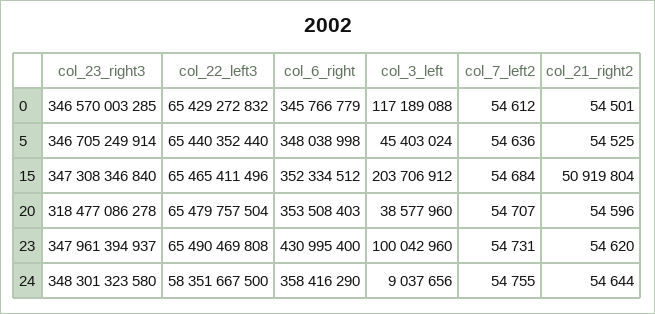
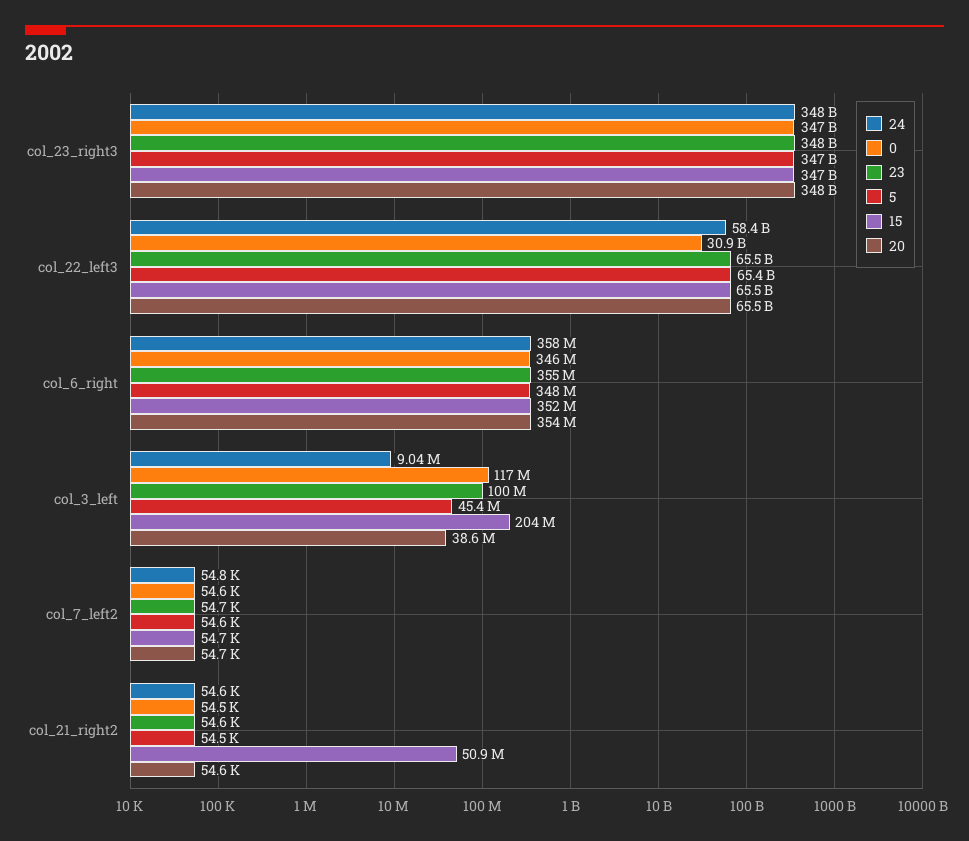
  {
    "0": {
      "col_23_right3": 346570003285,
-     "col_22_left3": 65429272832,
+     "col_22_left3": 30900000000,
      "col_6_right": 345766779,
      "col_3_left": 117189088,
      "col_7_left2": 54612,
      "col_21_right2": 54501
    },
    "5": {
      "col_23_right3": 346705249914,
      "col_22_left3": 65440352440,
      "col_6_right": 348038998,
      "col_3_left": 45403024,
      "col_7_left2": 54636,
      "col_21_right2": 54525
    },
    "15": {
      "col_23_right3": 347308346840,
      "col_22_left3": 65465411496,
      "col_6_right": 352334512,
      "col_3_left": 203706912,
      "col_7_left2": 54684,
      "col_21_right2": 50919804
    },
    "20": {
-     "col_23_right3": 318477086278,
+     "col_23_right3": 348000000000,
      "col_22_left3": 65479757504,
      "col_6_right": 353508403,
      "col_3_left": 38577960,
      "col_7_left2": 54707,
      "col_21_right2": 54596
    },
    "23": {
      "col_23_right3": 347961394937,
      "col_22_left3": 65490469808,
-     "col_6_right": 430995400,
+     "col_6_right": 355000000,
      "col_3_left": 100042960,
      "col_7_left2": 54731,
      "col_21_right2": 54620
    },
    "24": {
      "col_23_right3": 348301323580,
      "col_22_left3": 58351667500,
      "col_6_right": 358416290,
      "col_3_left": 9037656,
      "col_7_left2": 54755,
      "col_21_right2": 54644
    }
  }

